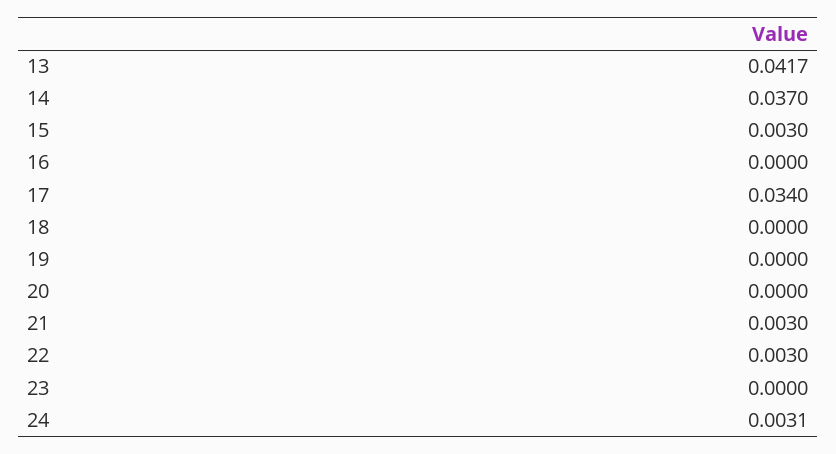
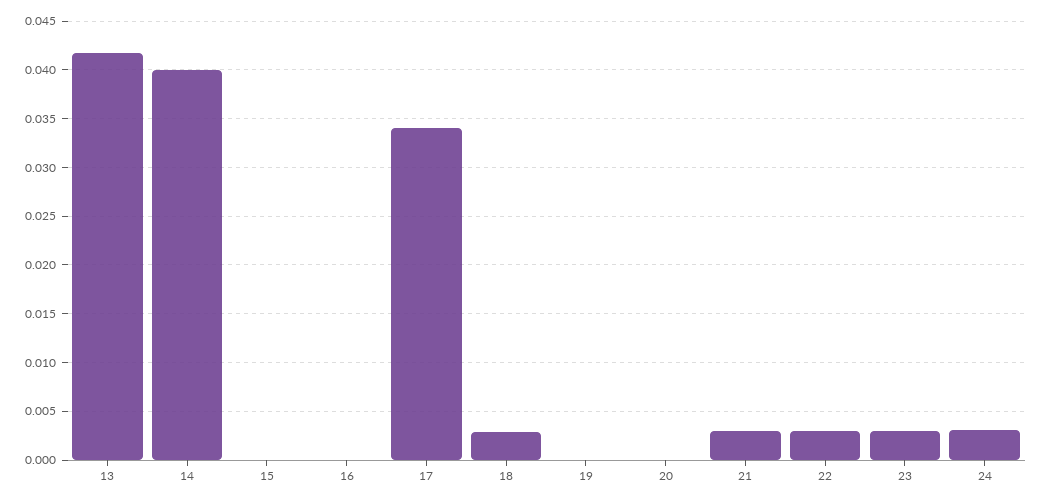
  {
    "13": 0.0417,
-   "14": 0.037,
+   "14": 0.04,
-   "15": 0.003,
+   "15": 0,
    "16": 0,
    "17": 0.034,
-   "18": 0,
+   "18": 0.003,
    "19": 0,
    "20": 0,
    "21": 0.003,
    "22": 0.003,
-   "23": 0,
+   "23": 0.003,
    "24": 0.0031
  }

